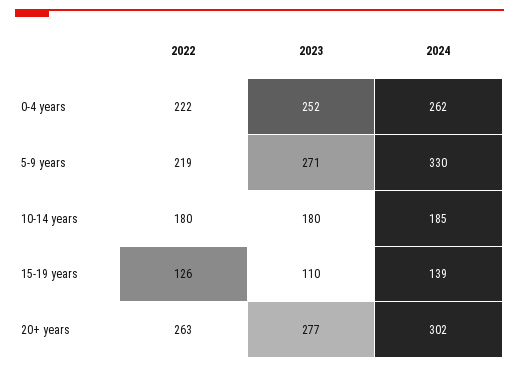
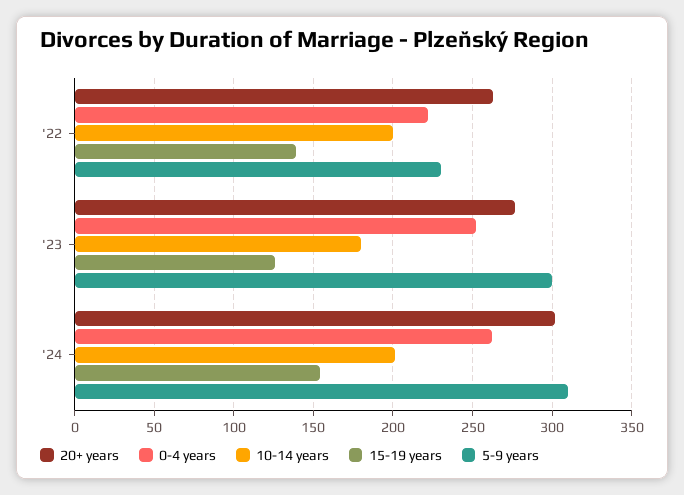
  {
    "0-4 years": {
      "2022": 222,
      "2023": 252,
      "2024": 262
    },
    "5-9 years": {
-     "2022": 219,
+     "2022": 230,
-     "2023": 271,
+     "2023": 300,
-     "2024": 330
+     "2024": 310
    },
    "10-14 years": {
-     "2022": 180,
+     "2022": 200,
      "2023": 180,
-     "2024": 185
+     "2024": 200
    },
    "15-19 years": {
-     "2022": 126,
+     "2022": 140,
-     "2023": 110,
+     "2023": 125,
-     "2024": 139
+     "2024": 155
    },
    "20+ years": {
      "2022": 263,
      "2023": 277,
      "2024": 302
    }
  }

